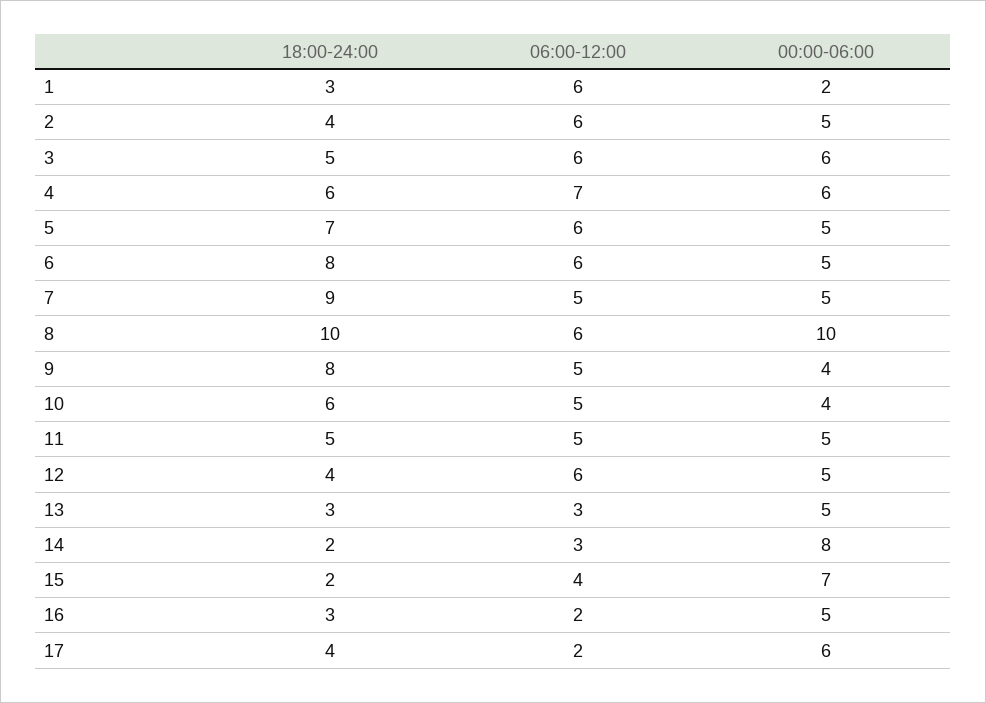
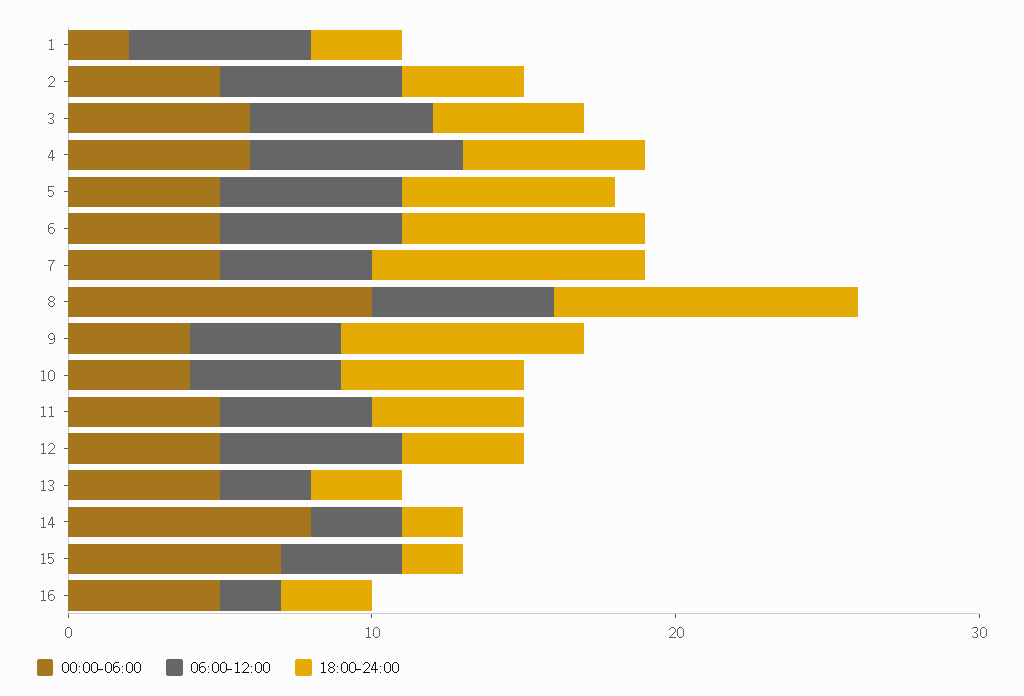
  {
    "18:00-24:00": {
      "1": 3,
      "2": 4,
      "3": 5,
      "4": 6,
      "5": 7,
      "6": 8,
      "7": 9,
      "8": 10,
      "9": 8,
      "10": 6,
      "11": 5,
      "12": 4,
      "13": 3,
      "14": 2,
      "15": 2,
-     "16": 3,
+     "16": 3
-     "17": 4
    },
    "06:00-12:00": {
      "1": 6,
      "2": 6,
      "3": 6,
      "4": 7,
      "5": 6,
      "6": 6,
      "7": 5,
      "8": 6,
      "9": 5,
      "10": 5,
      "11": 5,
      "12": 6,
      "13": 3,
      "14": 3,
      "15": 4,
-     "16": 2,
+     "16": 2
-     "17": 2
    },
    "00:00-06:00": {
      "1": 2,
      "2": 5,
      "3": 6,
      "4": 6,
      "5": 5,
      "6": 5,
      "7": 5,
      "8": 10,
      "9": 4,
      "10": 4,
      "11": 5,
      "12": 5,
      "13": 5,
      "14": 8,
      "15": 7,
-     "16": 5,
+     "16": 5
-     "17": 6
    }
  }

